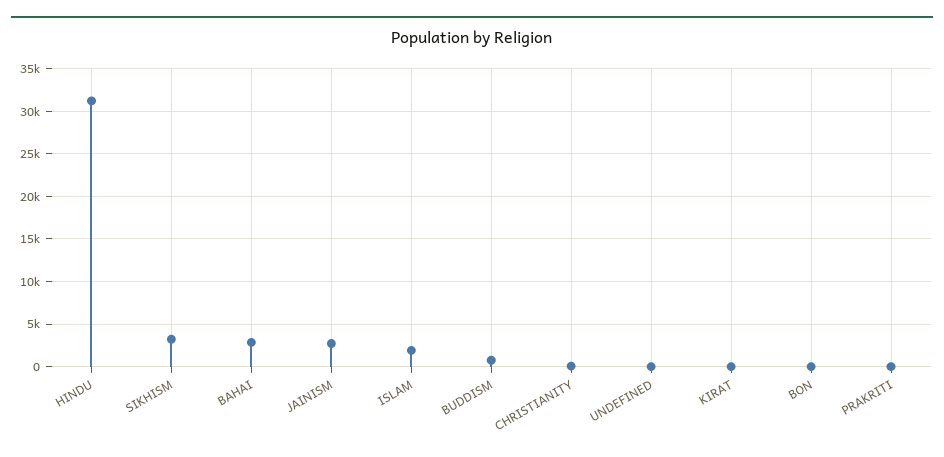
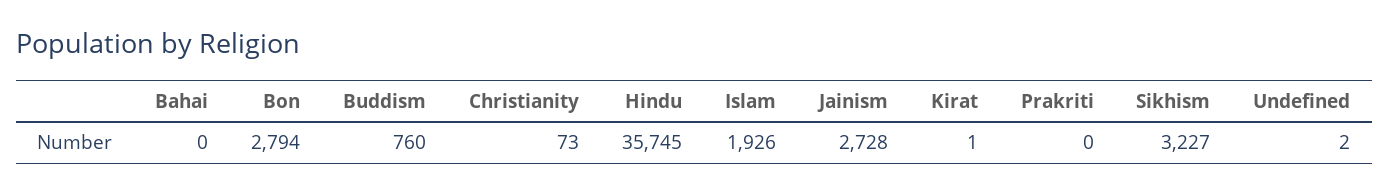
  {
-   "HINDU": 31000,
+   "HINDU": 35745,
    "SIKHISM": 3227,
-   "BAHAI": 3000,
+   "BAHAI": 0,
    "JAINISM": 2728,
    "ISLAM": 1926,
    "BUDDISM": 760,
    "CHRISTIANITY": 73,
    "UNDEFINED": 2,
    "KIRAT": 1,
-   "BON": 0,
+   "BON": 2794,
    "PRAKRITI": 0
  }

